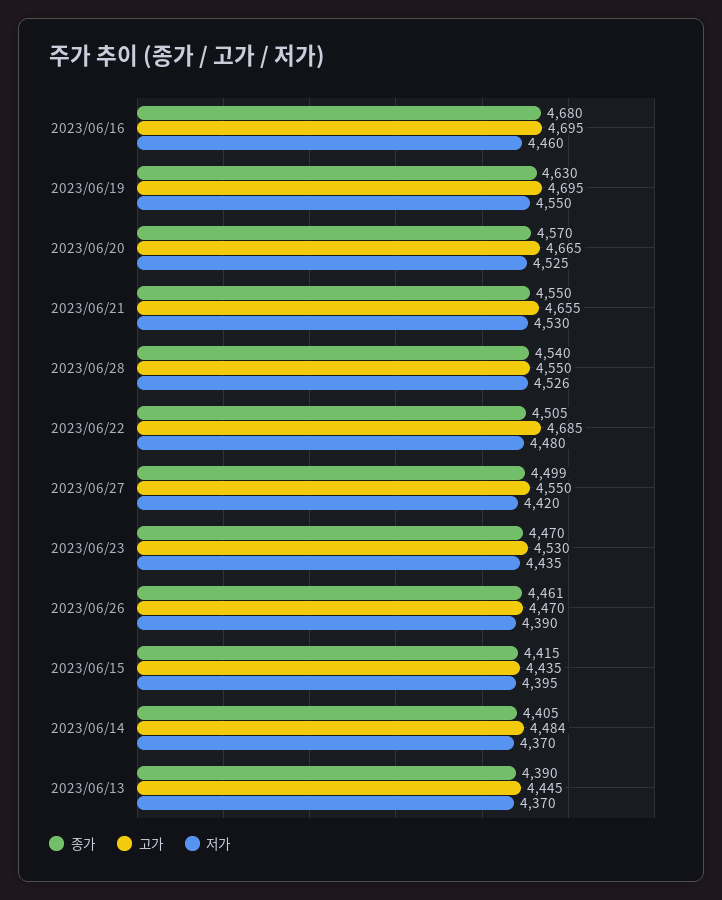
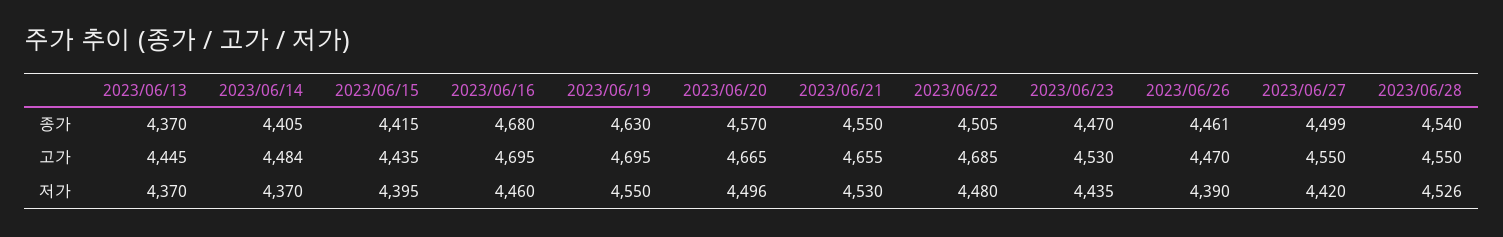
  {
    "종가": {
      "2023/06/16": 4680,
      "2023/06/19": 4630,
      "2023/06/20": 4570,
      "2023/06/21": 4550,
      "2023/06/28": 4540,
      "2023/06/22": 4505,
      "2023/06/27": 4499,
      "2023/06/23": 4470,
      "2023/06/26": 4461,
      "2023/06/15": 4415,
      "2023/06/14": 4405,
-     "2023/06/13": 4390
+     "2023/06/13": 4370
    },
    "고가": {
      "2023/06/16": 4695,
      "2023/06/19": 4695,
      "2023/06/20": 4665,
      "2023/06/21": 4655,
      "2023/06/28": 4550,
      "2023/06/22": 4685,
      "2023/06/27": 4550,
      "2023/06/23": 4530,
      "2023/06/26": 4470,
      "2023/06/15": 4435,
      "2023/06/14": 4484,
      "2023/06/13": 4445
    },
    "저가": {
      "2023/06/16": 4460,
      "2023/06/19": 4550,
-     "2023/06/20": 4525,
+     "2023/06/20": 4496,
      "2023/06/21": 4530,
      "2023/06/28": 4526,
      "2023/06/22": 4480,
      "2023/06/27": 4420,
      "2023/06/23": 4435,
      "2023/06/26": 4390,
      "2023/06/15": 4395,
      "2023/06/14": 4370,
      "2023/06/13": 4370
    }
  }

